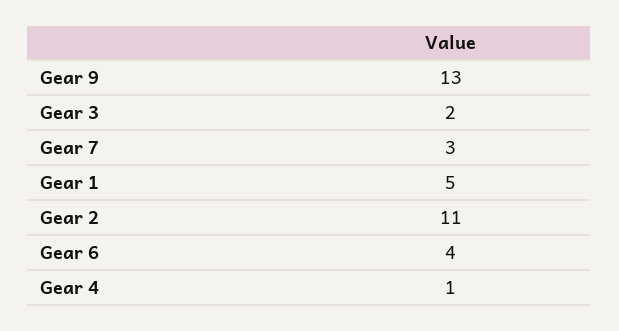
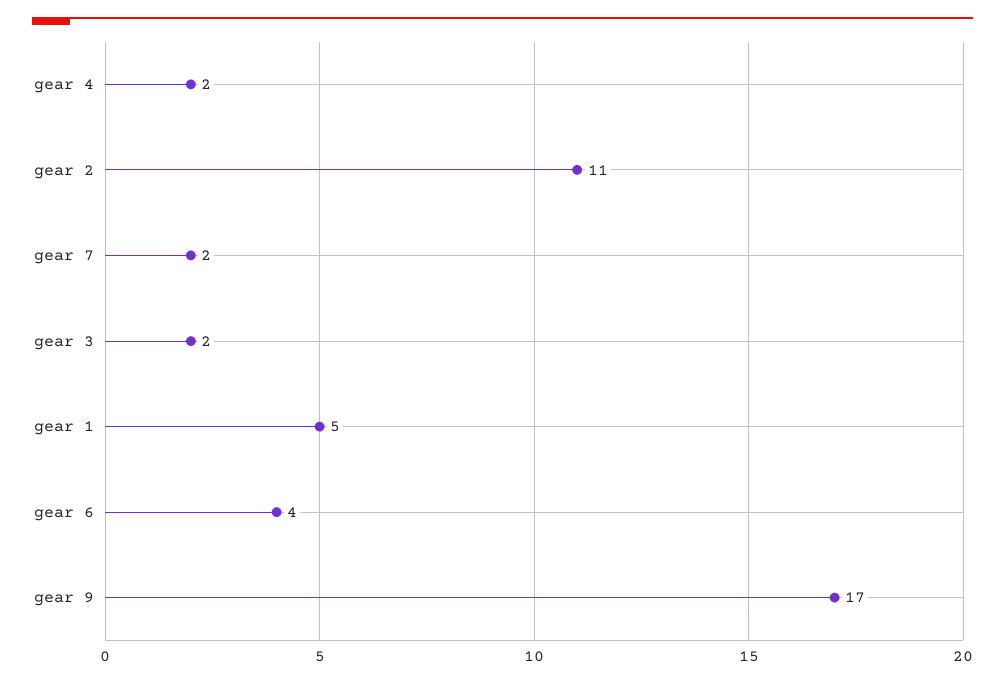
  {
-   "Gear 9": 13,
+   "Gear 9": 17,
    "Gear 3": 2,
-   "Gear 7": 3,
+   "Gear 7": 2,
    "Gear 1": 5,
    "Gear 2": 11,
    "Gear 6": 4,
-   "Gear 4": 1
+   "Gear 4": 2
  }

